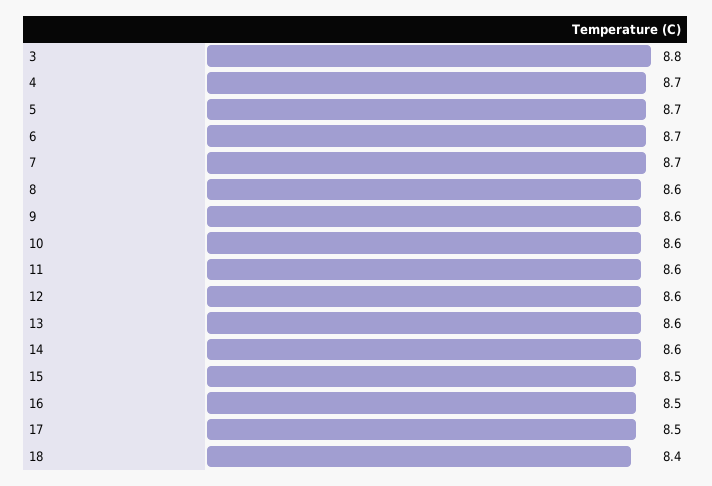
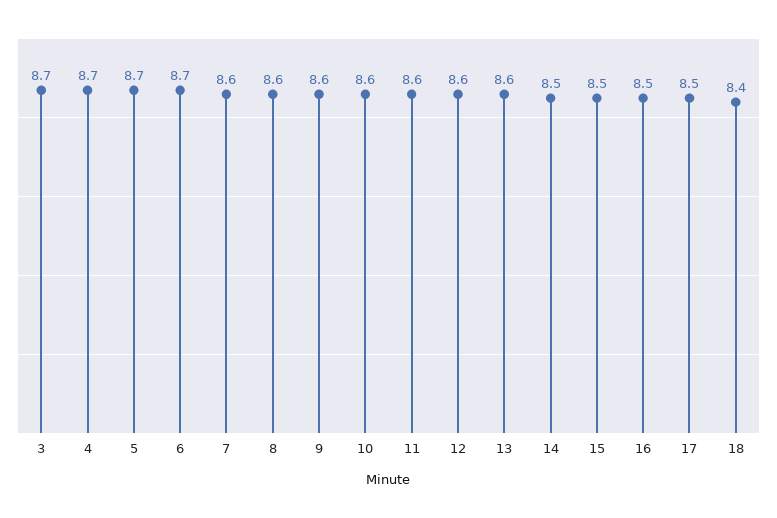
  {
-   "3": 8.8,
+   "3": 8.7,
    "4": 8.7,
    "5": 8.7,
    "6": 8.7,
-   "7": 8.7,
+   "7": 8.6,
    "8": 8.6,
    "9": 8.6,
    "10": 8.6,
    "11": 8.6,
    "12": 8.6,
    "13": 8.6,
-   "14": 8.6,
+   "14": 8.5,
    "15": 8.5,
    "16": 8.5,
    "17": 8.5,
    "18": 8.4
  }

